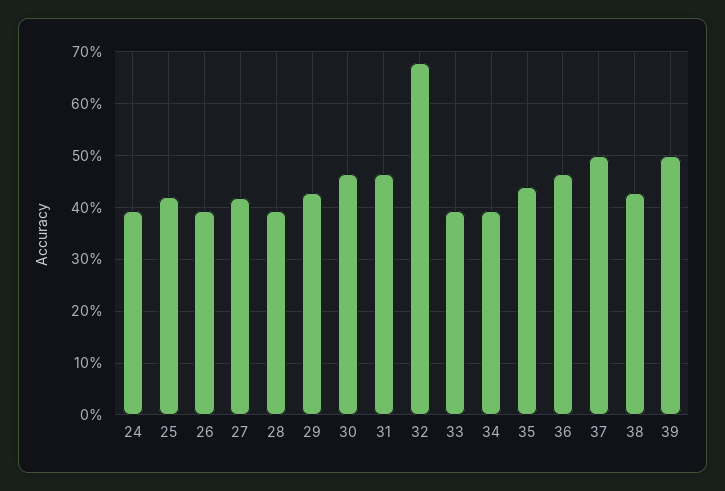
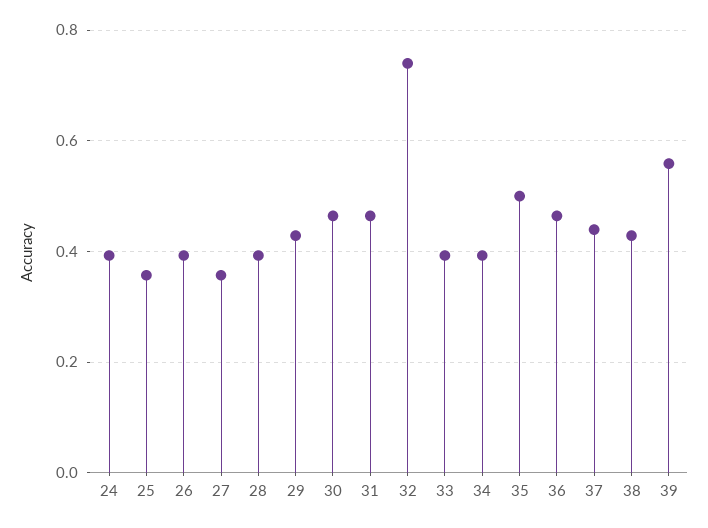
  {
    "24": 0.4,
-   "25": 0.42,
+   "25": 0.36,
    "26": 0.4,
-   "27": 0.42,
+   "27": 0.36,
    "28": 0.4,
    "29": 0.42,
    "30": 0.46,
    "31": 0.46,
-   "32": 0.68,
+   "32": 0.74,
    "33": 0.4,
    "34": 0.4,
-   "35": 0.44,
+   "35": 0.5,
    "36": 0.46,
-   "37": 0.5,
+   "37": 0.44,
    "38": 0.42,
-   "39": 0.5
+   "39": 0.56
  }

